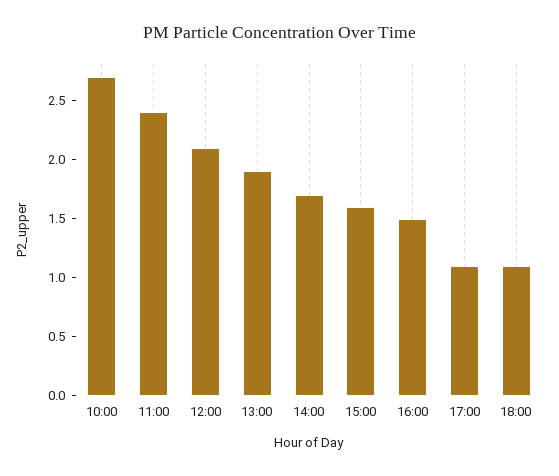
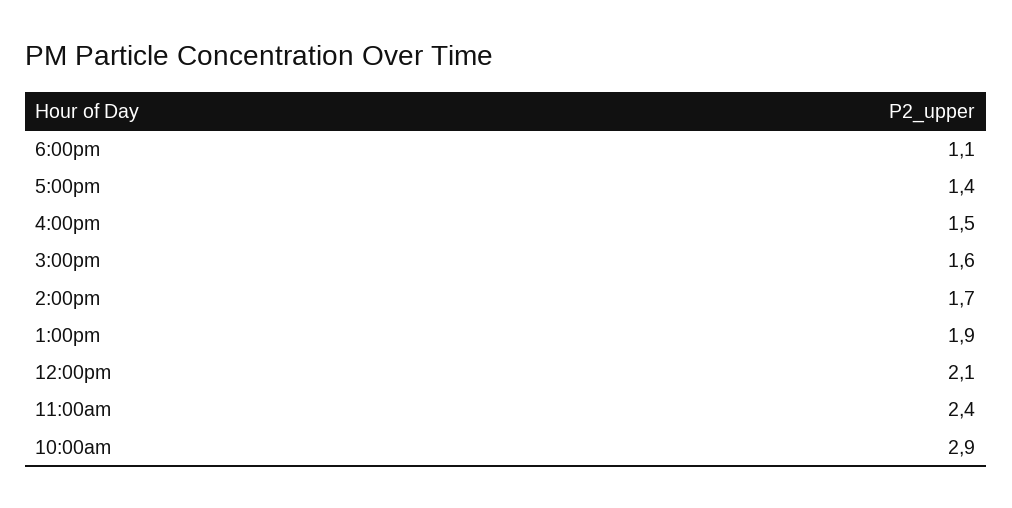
  {
-   "10:00": 2.7,
+   "10:00": 2.9,
    "11:00": 2.4,
    "12:00": 2.1,
    "13:00": 1.9,
    "14:00": 1.7,
    "15:00": 1.6,
    "16:00": 1.5,
-   "17:00": 1.1,
+   "17:00": 1.4,
    "18:00": 1.1
  }

